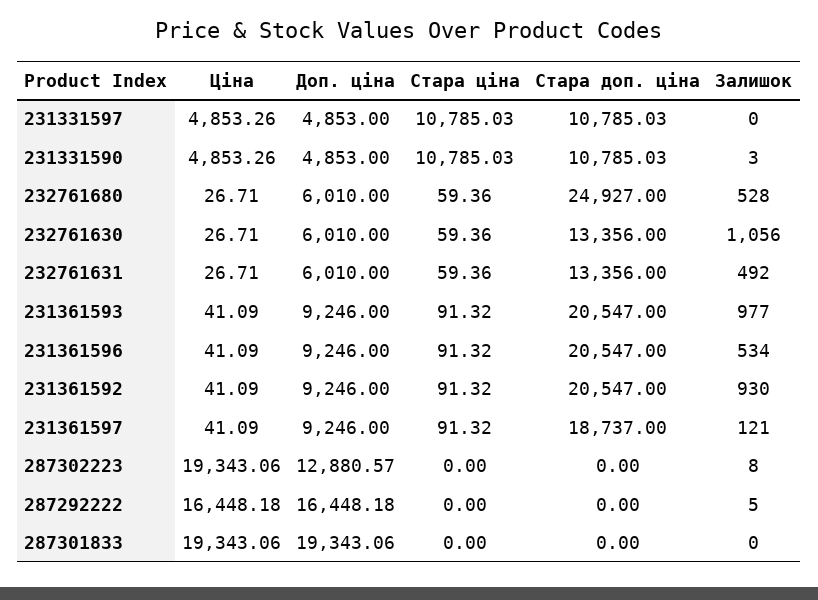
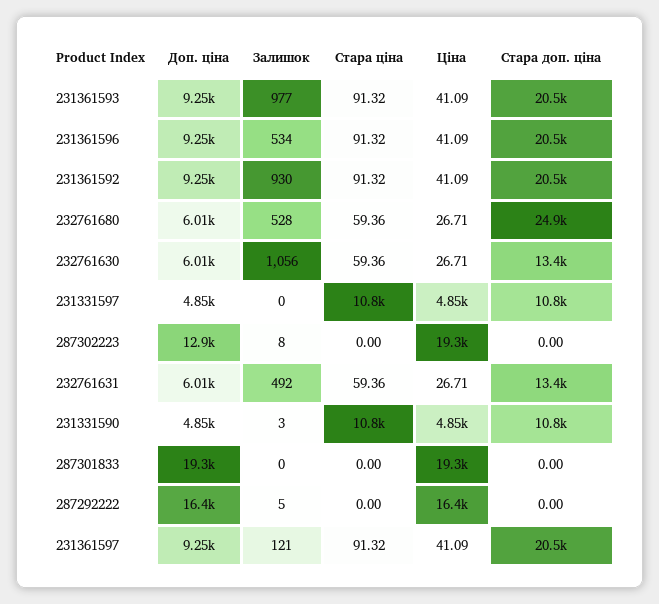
  {
    "Ціна": {
      "231331597": 4853.26,
      "231331590": 4853.26,
      "232761680": 26.71,
      "232761630": 26.71,
      "232761631": 26.71,
      "231361593": 41.09,
      "231361596": 41.09,
      "231361592": 41.09,
      "231361597": 41.09,
      "287302223": 19343.06,
      "287292222": 16448.18,
      "287301833": 19343.06
    },
    "Доп. ціна": {
      "231331597": 4853,
      "231331590": 4853,
      "232761680": 6010,
      "232761630": 6010,
      "232761631": 6010,
      "231361593": 9246,
      "231361596": 9246,
      "231361592": 9246,
      "231361597": 9246,
      "287302223": 12880.57,
      "287292222": 16448.18,
      "287301833": 19343.06
    },
    "Стара ціна": {
      "231331597": 10785.03,
      "231331590": 10785.03,
      "232761680": 59.36,
      "232761630": 59.36,
      "232761631": 59.36,
      "231361593": 91.32,
      "231361596": 91.32,
      "231361592": 91.32,
      "231361597": 91.32,
      "287302223": 0,
      "287292222": 0,
      "287301833": 0
    },
    "Стара доп. ціна": {
      "231331597": 10785.03,
      "231331590": 10785.03,
      "232761680": 24927,
      "232761630": 13356,
      "232761631": 13356,
      "231361593": 20547,
      "231361596": 20547,
      "231361592": 20547,
-     "231361597": 18737,
+     "231361597": 20500,
      "287302223": 0,
      "287292222": 0,
      "287301833": 0
    },
    "Залишок": {
      "231331597": 0,
      "231331590": 3,
      "232761680": 528,
      "232761630": 1056,
      "232761631": 492,
      "231361593": 977,
      "231361596": 534,
      "231361592": 930,
      "231361597": 121,
      "287302223": 8,
      "287292222": 5,
      "287301833": 0
    }
  }

